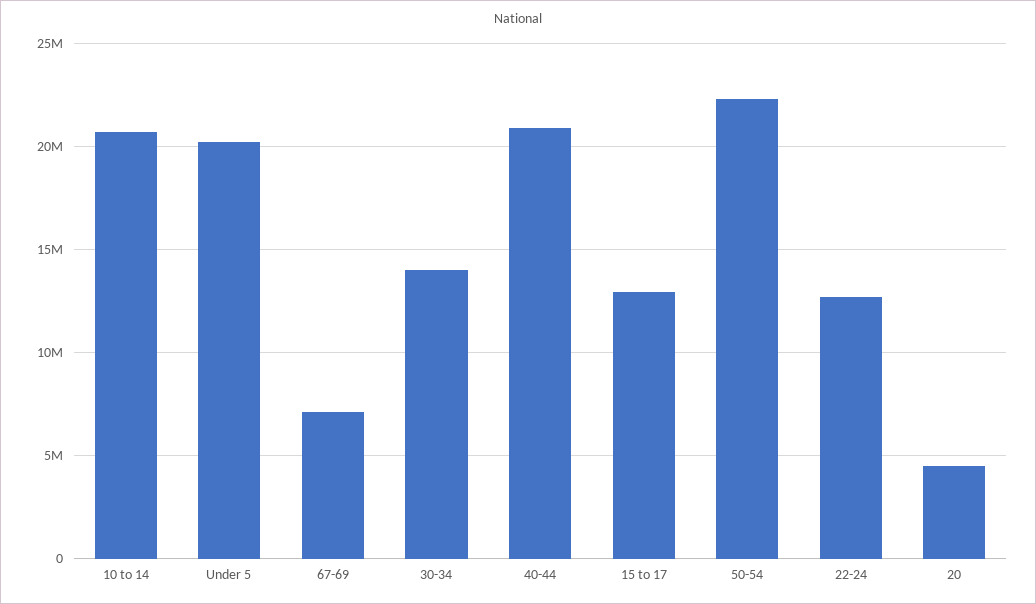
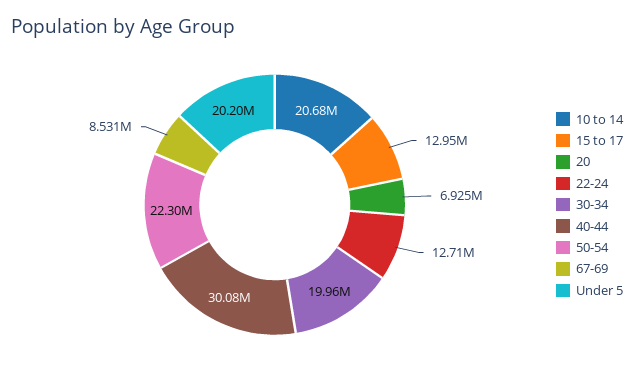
  {
    "10 to 14": 20680000,
    "Under 5": 20200000,
-   "67-69": 7000000,
+   "67-69": 8531000,
-   "30-34": 14000000,
+   "30-34": 19960000,
-   "40-44": 21000000,
+   "40-44": 30080000,
    "15 to 17": 12950000,
    "50-54": 22300000,
    "22-24": 12710000,
-   "20": 4500000
+   "20": 6925000
  }

